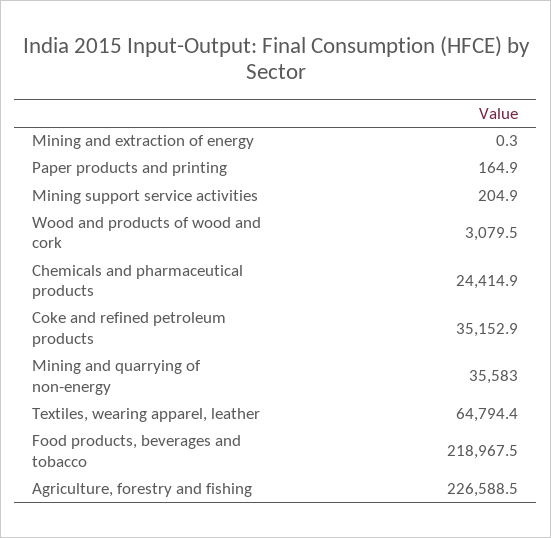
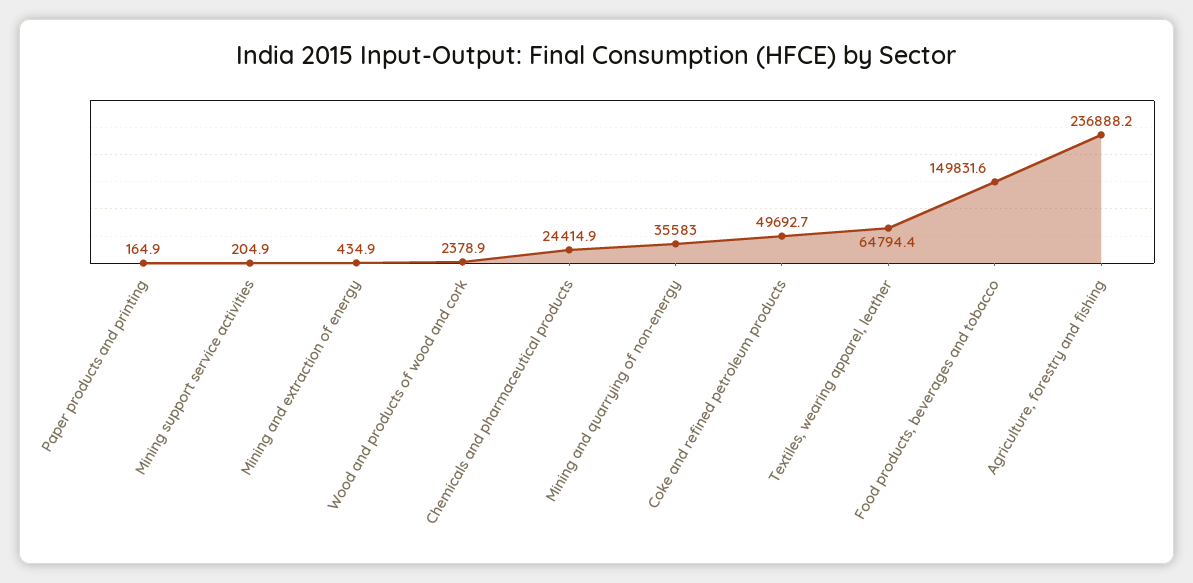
  {
-   "Mining and extraction of energy": 0.3,
+   "Mining and extraction of energy": 434.9,
    "Paper products and printing": 164.9,
    "Mining support service activities": 204.9,
-   "Wood and products of wood and cork": 3079.5,
+   "Wood and products of wood and cork": 2378.9,
    "Chemicals and pharmaceutical products": 24414.9,
-   "Coke and refined petroleum products": 35152.9,
+   "Coke and refined petroleum products": 49692.7,
    "Mining and quarrying of non-energy": 35583,
    "Textiles, wearing apparel, leather": 64794.4,
-   "Food products, beverages and tobacco": 218967.5,
+   "Food products, beverages and tobacco": 149831.6,
-   "Agriculture, forestry and fishing": 226588.5
+   "Agriculture, forestry and fishing": 236888.2
  }

